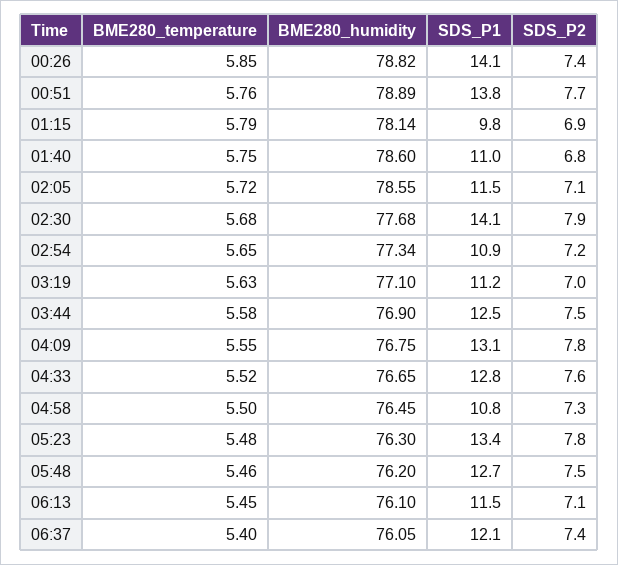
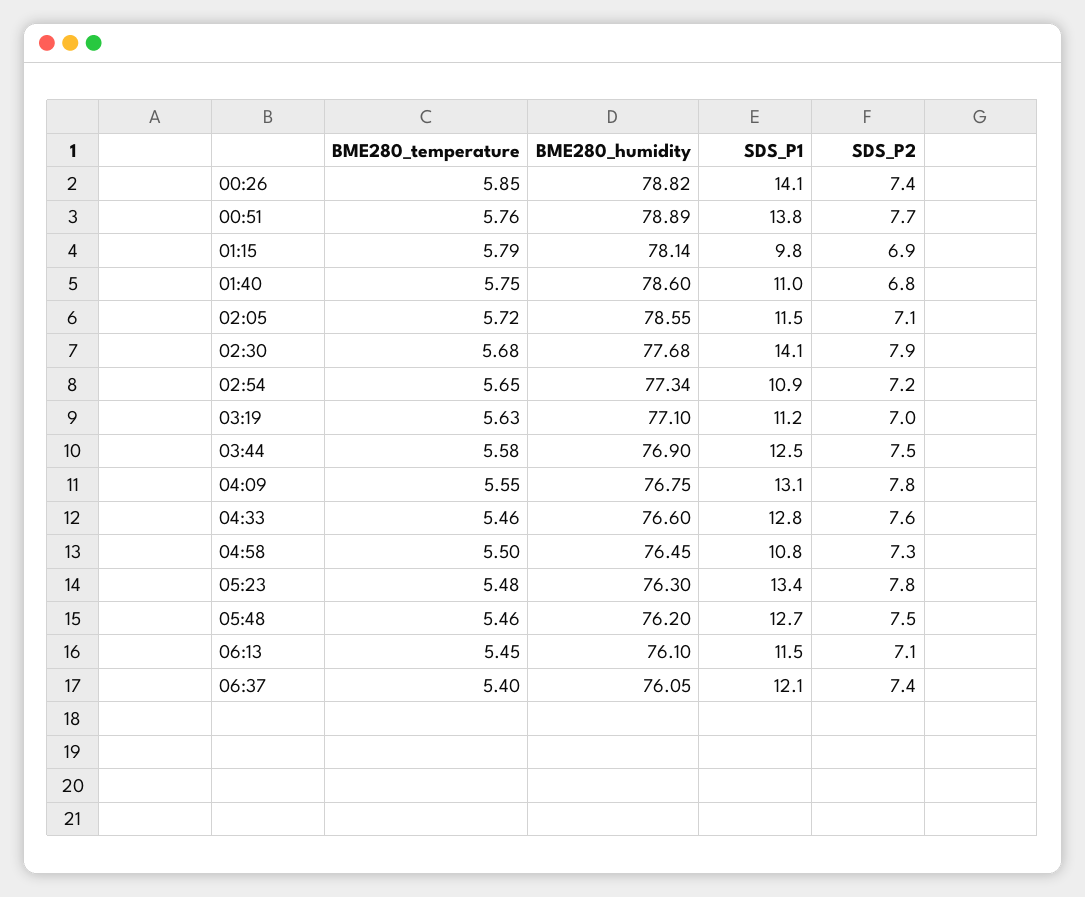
  {
    "BME280_temperature": {
      "00:26": 5.85,
      "00:51": 5.76,
      "01:15": 5.79,
      "01:40": 5.75,
      "02:05": 5.72,
      "02:30": 5.68,
      "02:54": 5.65,
      "03:19": 5.63,
      "03:44": 5.58,
      "04:09": 5.55,
-     "04:33": 5.52,
+     "04:33": 5.46,
      "04:58": 5.5,
      "05:23": 5.48,
      "05:48": 5.46,
      "06:13": 5.45,
      "06:37": 5.4
    },
    "BME280_humidity": {
      "00:26": 78.82,
      "00:51": 78.89,
      "01:15": 78.14,
      "01:40": 78.6,
      "02:05": 78.55,
      "02:30": 77.68,
      "02:54": 77.34,
      "03:19": 77.1,
      "03:44": 76.9,
      "04:09": 76.75,
-     "04:33": 76.65,
+     "04:33": 76.6,
      "04:58": 76.45,
      "05:23": 76.3,
      "05:48": 76.2,
      "06:13": 76.1,
      "06:37": 76.05
    },
    "SDS_P1": {
      "00:26": 14.1,
      "00:51": 13.8,
      "01:15": 9.8,
      "01:40": 11,
      "02:05": 11.5,
      "02:30": 14.1,
      "02:54": 10.9,
      "03:19": 11.2,
      "03:44": 12.5,
      "04:09": 13.1,
      "04:33": 12.8,
      "04:58": 10.8,
      "05:23": 13.4,
      "05:48": 12.7,
      "06:13": 11.5,
      "06:37": 12.1
    },
    "SDS_P2": {
      "00:26": 7.4,
      "00:51": 7.7,
      "01:15": 6.9,
      "01:40": 6.8,
      "02:05": 7.1,
      "02:30": 7.9,
      "02:54": 7.2,
      "03:19": 7,
      "03:44": 7.5,
      "04:09": 7.8,
      "04:33": 7.6,
      "04:58": 7.3,
      "05:23": 7.8,
      "05:48": 7.5,
      "06:13": 7.1,
      "06:37": 7.4
    }
  }

